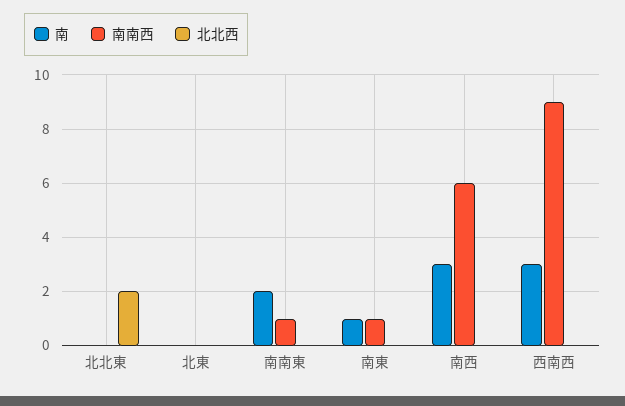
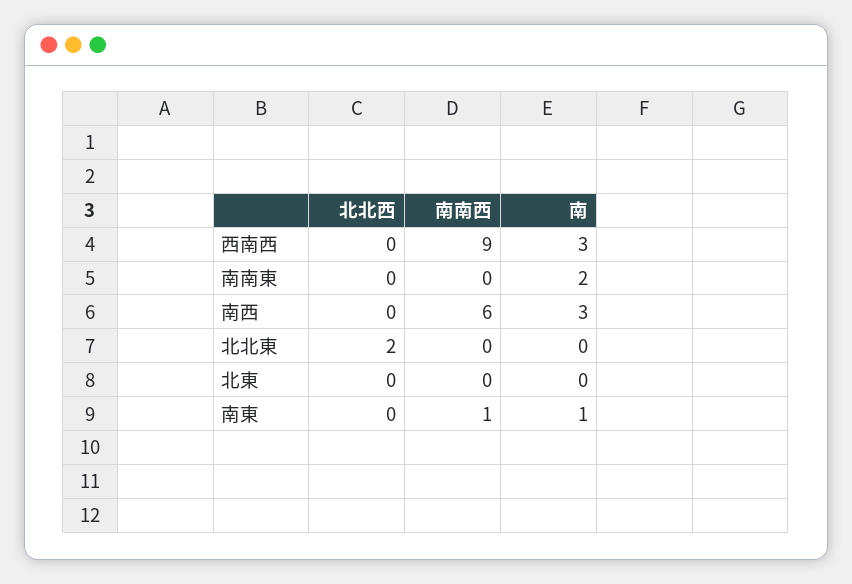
  {
    "南": {
      "北北東": 0,
      "北東": 0,
      "南南東": 2,
      "南東": 1,
      "南西": 3,
      "西南西": 3
    },
    "南南西": {
      "北北東": 0,
      "北東": 0,
-     "南南東": 1,
+     "南南東": 0,
      "南東": 1,
      "南西": 6,
      "西南西": 9
    },
    "北北西": {
      "北北東": 2,
      "北東": 0,
      "南南東": 0,
      "南東": 0,
      "南西": 0,
      "西南西": 0
    }
  }

